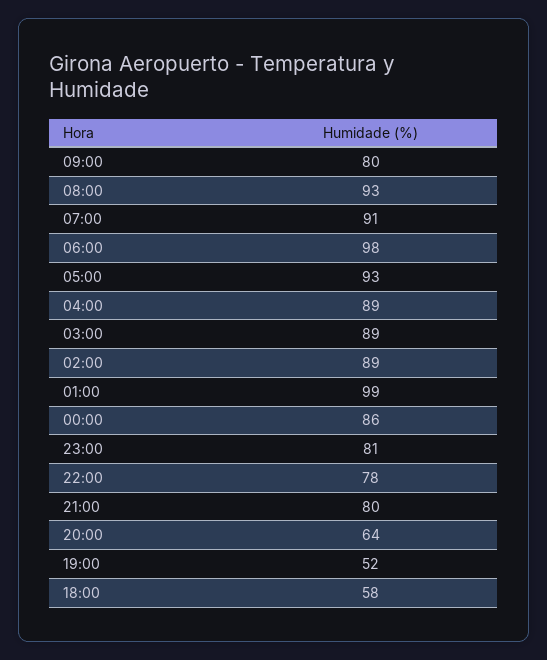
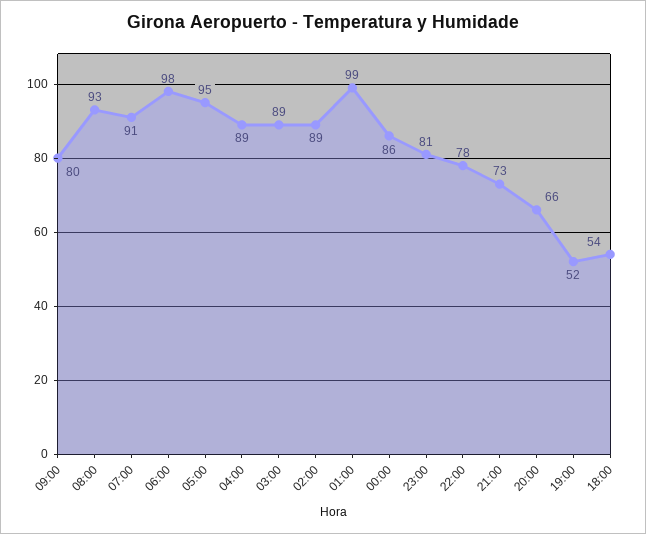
  {
    "09:00": 80,
    "08:00": 93,
    "07:00": 91,
    "06:00": 98,
-   "05:00": 93,
+   "05:00": 95,
    "04:00": 89,
    "03:00": 89,
    "02:00": 89,
    "01:00": 99,
    "00:00": 86,
    "23:00": 81,
    "22:00": 78,
-   "21:00": 80,
+   "21:00": 73,
-   "20:00": 64,
+   "20:00": 66,
    "19:00": 52,
-   "18:00": 58
+   "18:00": 54
  }

